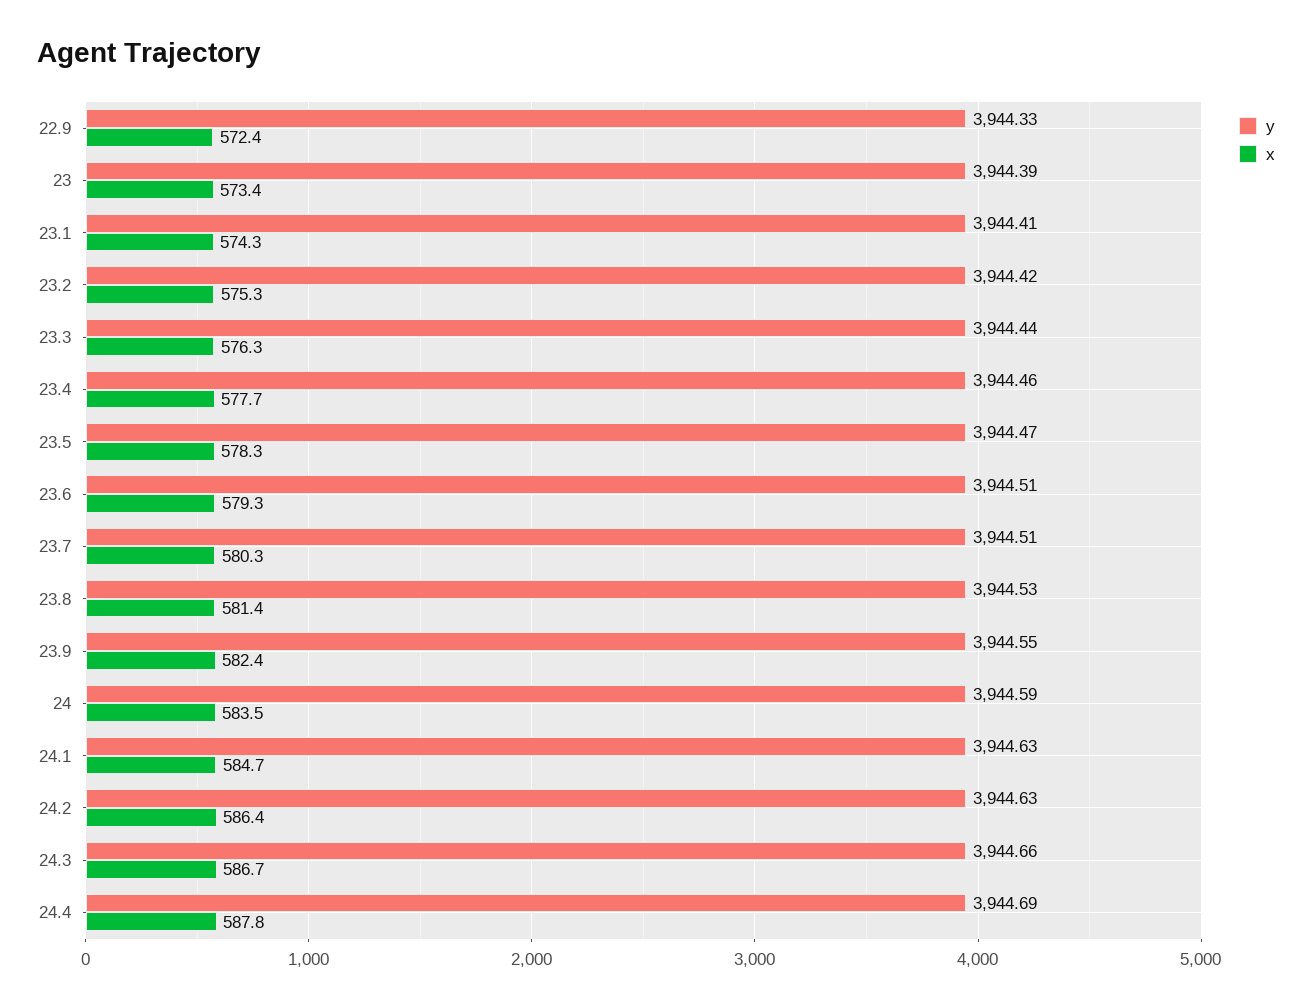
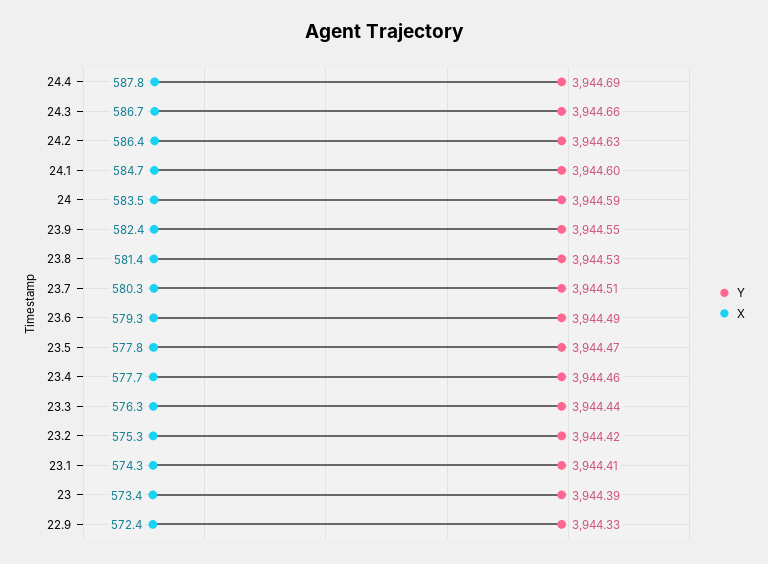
  {
    "y": {
      "22.9": 3944.33,
      "23": 3944.39,
      "23.1": 3944.41,
      "23.2": 3944.42,
      "23.3": 3944.44,
      "23.4": 3944.46,
      "23.5": 3944.47,
-     "23.6": 3944.51,
+     "23.6": 3944.49,
      "23.7": 3944.51,
      "23.8": 3944.53,
      "23.9": 3944.55,
      "24": 3944.59,
-     "24.1": 3944.63,
+     "24.1": 3944.6,
      "24.2": 3944.63,
      "24.3": 3944.66,
      "24.4": 3944.69
    },
    "x": {
      "22.9": 572.4,
      "23": 573.4,
      "23.1": 574.3,
      "23.2": 575.3,
      "23.3": 576.3,
      "23.4": 577.7,
-     "23.5": 578.3,
+     "23.5": 577.8,
      "23.6": 579.3,
      "23.7": 580.3,
      "23.8": 581.4,
      "23.9": 582.4,
      "24": 583.5,
      "24.1": 584.7,
      "24.2": 586.4,
      "24.3": 586.7,
      "24.4": 587.8
    }
  }

